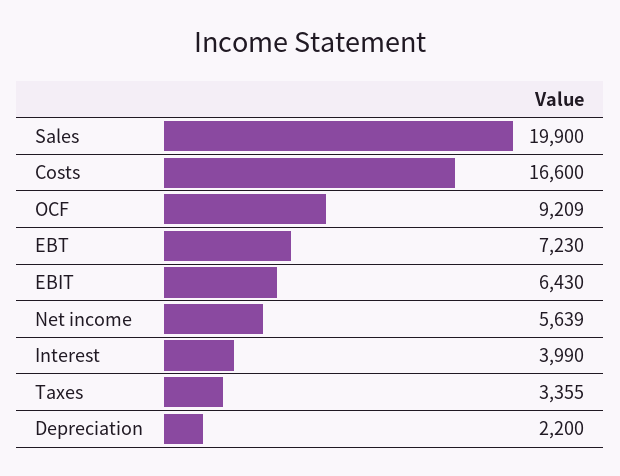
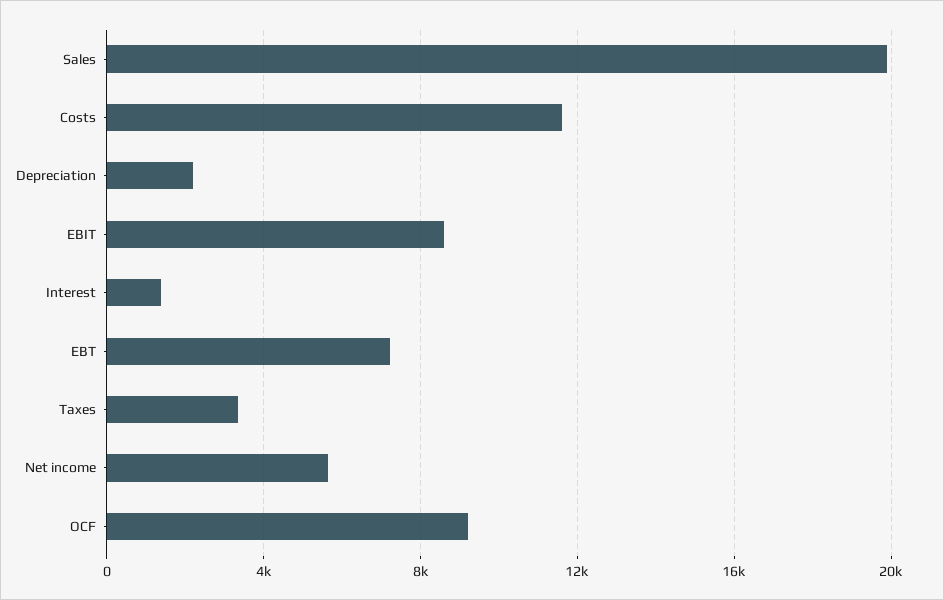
  {
    "Sales": 19900,
-   "Costs": 16600,
+   "Costs": 11500,
    "OCF": 9209,
    "EBT": 7230,
-   "EBIT": 6430,
+   "EBIT": 8500,
    "Net income": 5639,
-   "Interest": 3990,
+   "Interest": 1500,
    "Taxes": 3355,
    "Depreciation": 2200
  }

